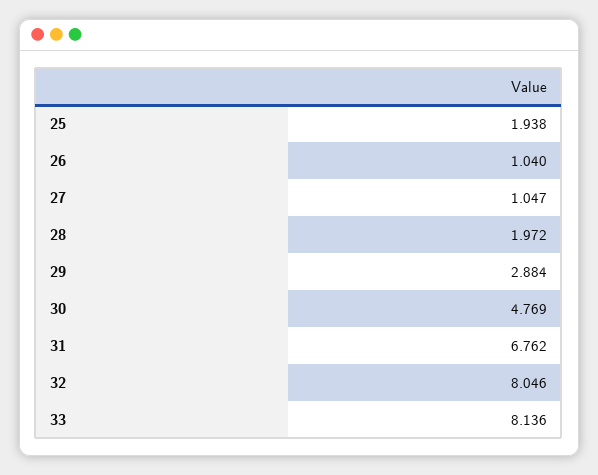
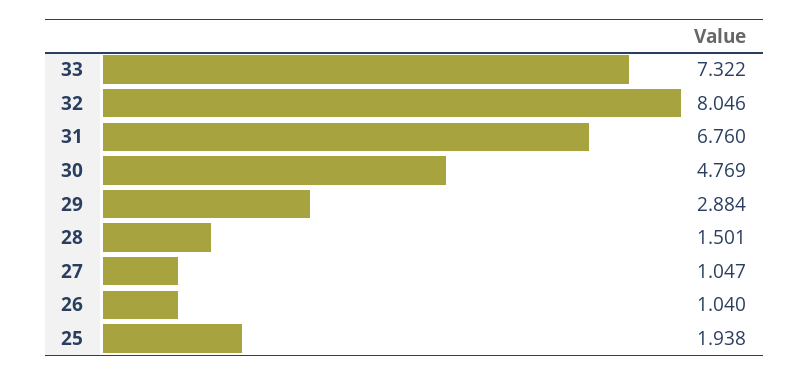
  {
    "25": 1.938,
    "26": 1.04,
    "27": 1.047,
-   "28": 1.972,
+   "28": 1.501,
    "29": 2.884,
    "30": 4.769,
-   "31": 6.762,
+   "31": 6.76,
    "32": 8.046,
-   "33": 8.136
+   "33": 7.322
  }

